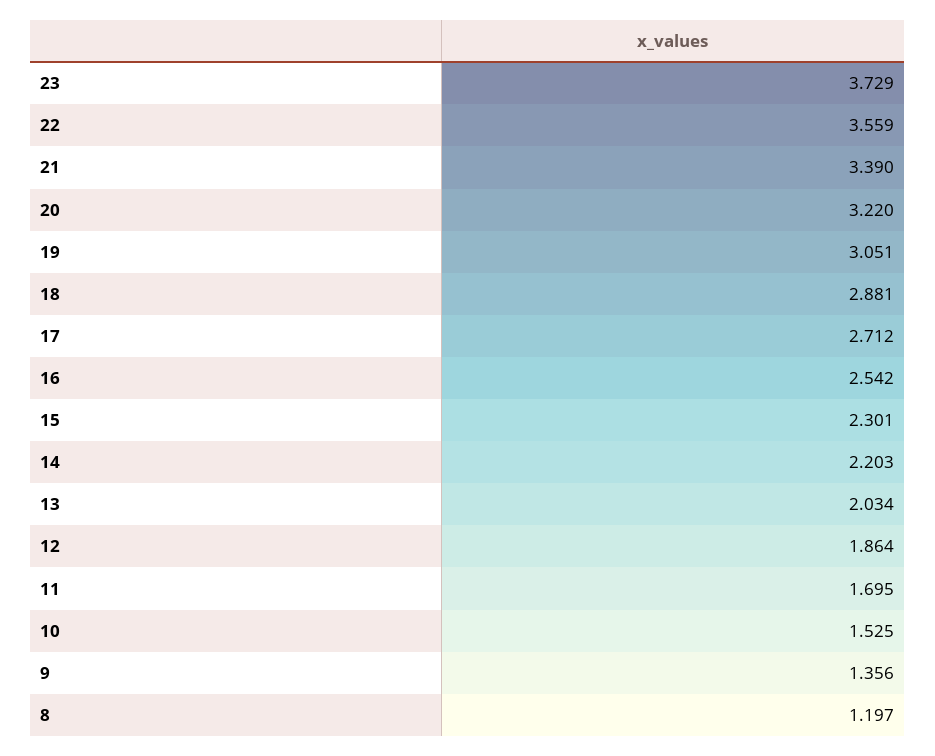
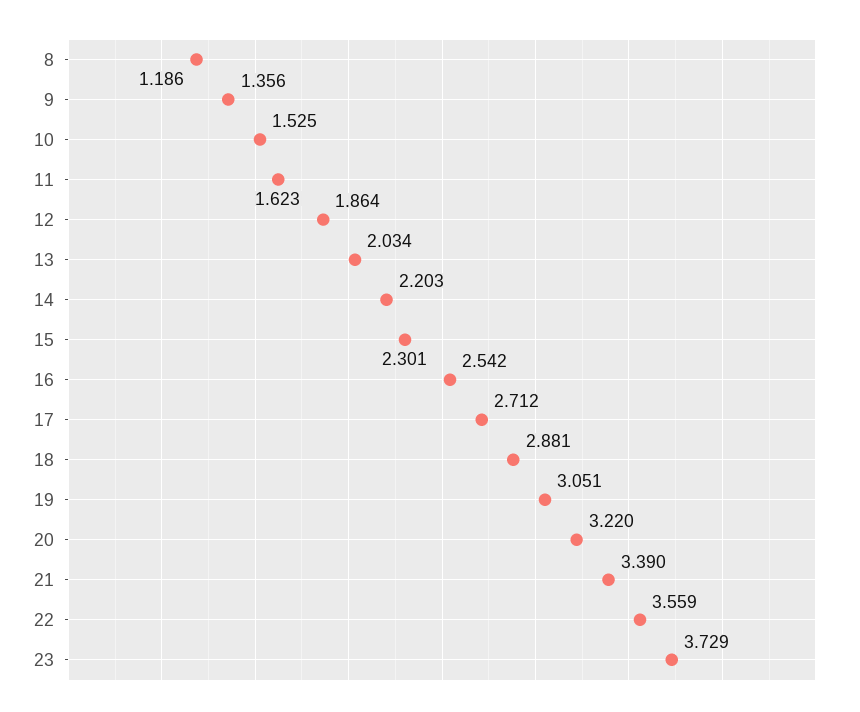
  {
    "23": 3.729,
    "22": 3.559,
    "21": 3.39,
    "20": 3.22,
    "19": 3.051,
    "18": 2.881,
    "17": 2.712,
    "16": 2.542,
    "15": 2.301,
    "14": 2.203,
    "13": 2.034,
    "12": 1.864,
-   "11": 1.695,
+   "11": 1.623,
    "10": 1.525,
    "9": 1.356,
-   "8": 1.197
+   "8": 1.186
  }

